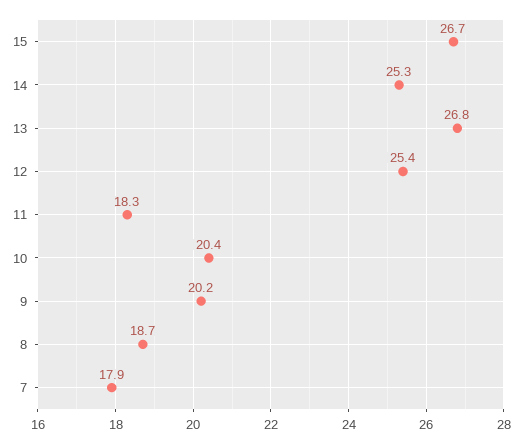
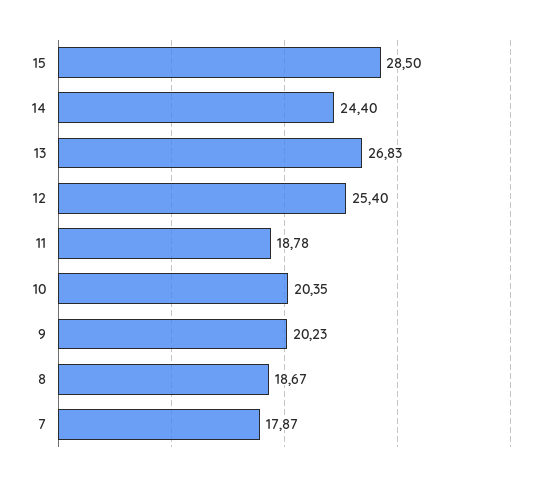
  {
-   "15": 26.7,
+   "15": 28.5,
-   "14": 25.3,
+   "14": 24.4,
    "13": 26.83,
    "12": 25.4,
-   "11": 18.3,
+   "11": 18.78,
    "10": 20.35,
    "9": 20.23,
    "8": 18.67,
    "7": 17.87
  }

